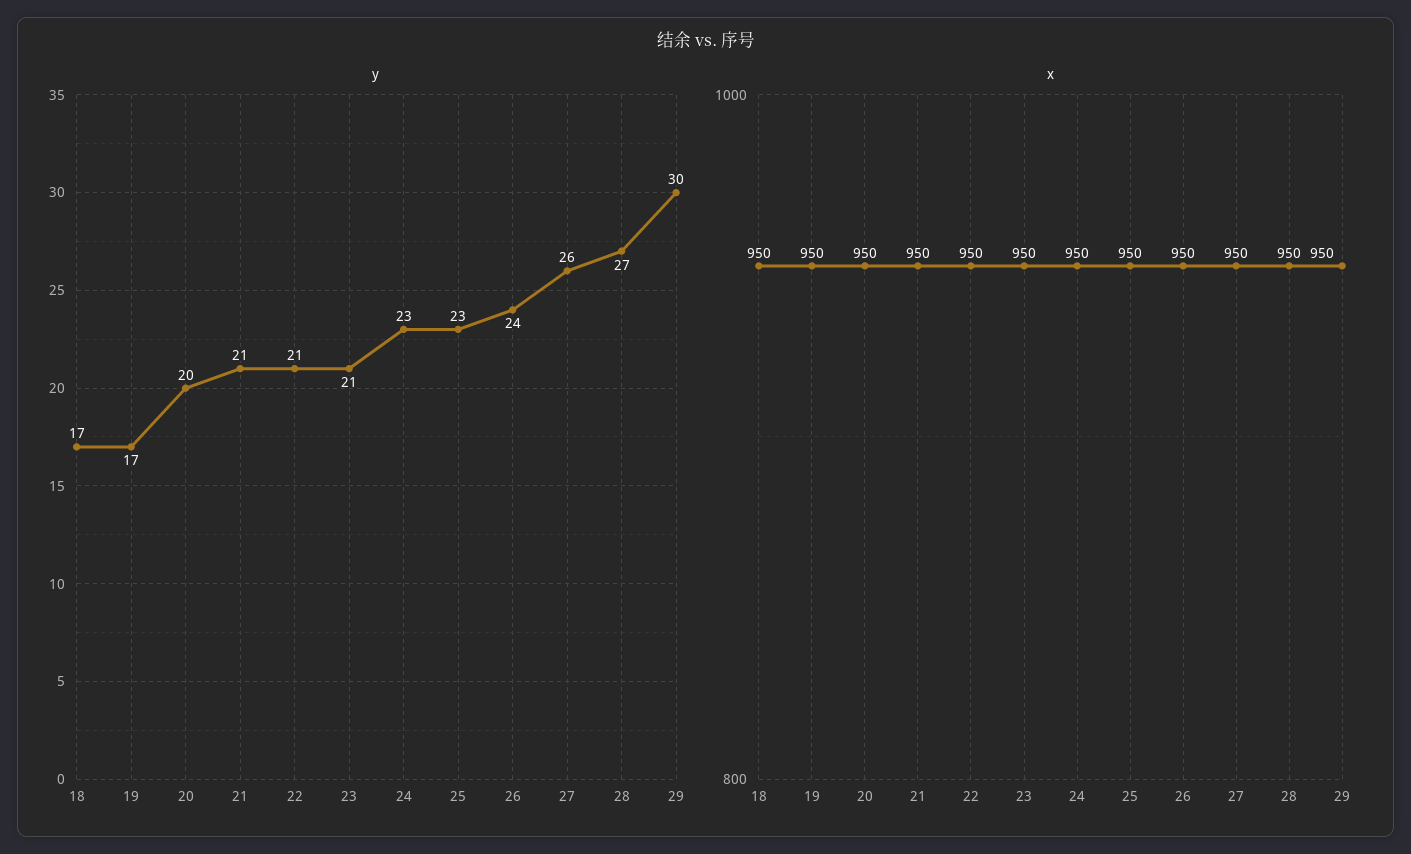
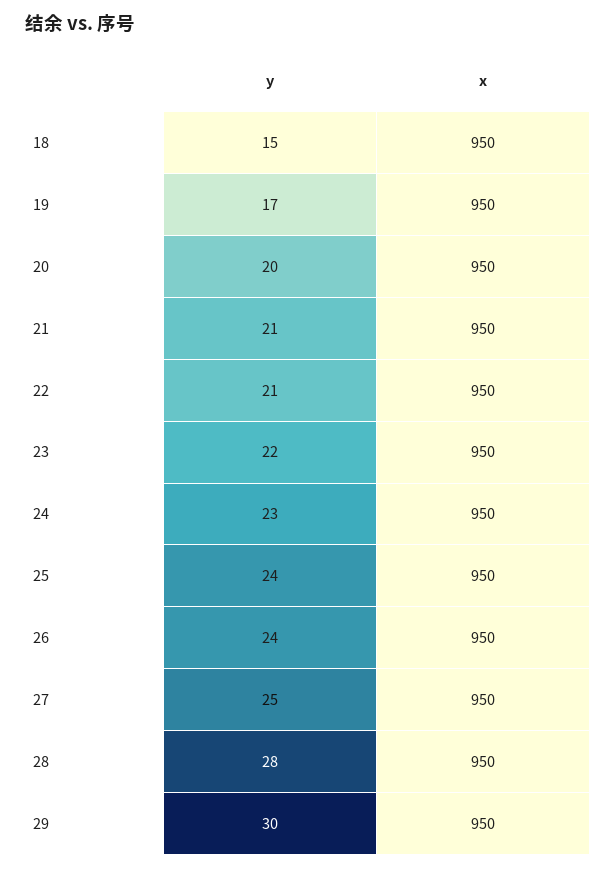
  {
    "y": {
-     "18": 17,
+     "18": 15,
      "19": 17,
      "20": 20,
      "21": 21,
      "22": 21,
-     "23": 21,
+     "23": 22,
      "24": 23,
-     "25": 23,
+     "25": 24,
      "26": 24,
-     "27": 26,
+     "27": 25,
-     "28": 27,
+     "28": 28,
      "29": 30
    },
    "x": {
      "18": 950,
      "19": 950,
      "20": 950,
      "21": 950,
      "22": 950,
      "23": 950,
      "24": 950,
      "25": 950,
      "26": 950,
      "27": 950,
      "28": 950,
      "29": 950
    }
  }

